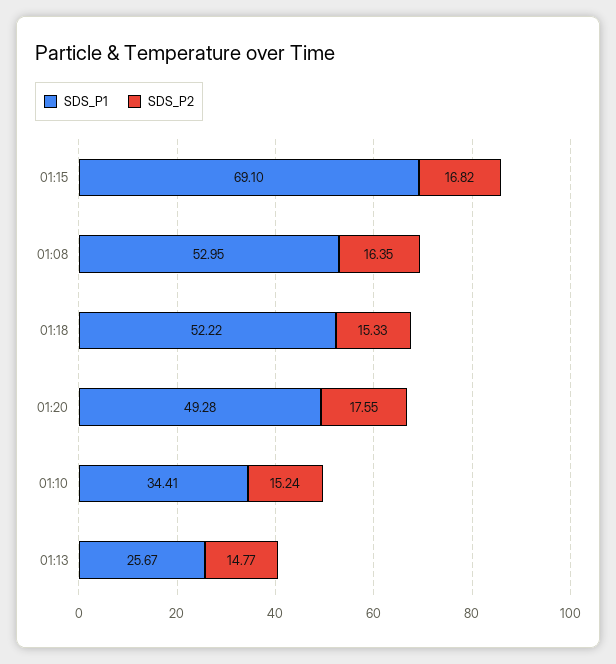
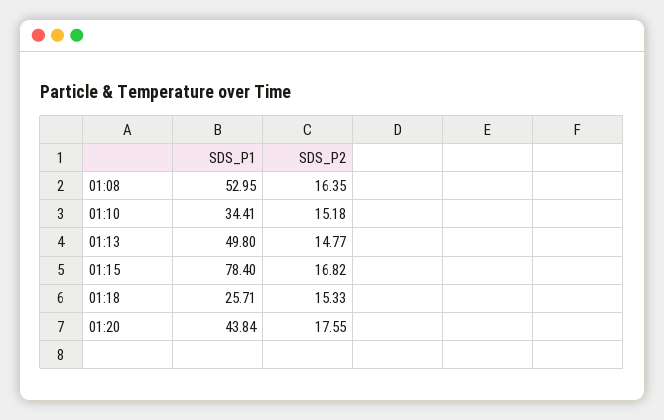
  {
    "SDS_P1": {
-     "01:15": 69.1,
+     "01:15": 78.4,
      "01:08": 52.95,
-     "01:18": 52.22,
+     "01:18": 25.71,
-     "01:20": 49.28,
+     "01:20": 43.84,
      "01:10": 34.41,
-     "01:13": 25.67
+     "01:13": 49.8
    },
    "SDS_P2": {
      "01:15": 16.82,
      "01:08": 16.35,
      "01:18": 15.33,
      "01:20": 17.55,
-     "01:10": 15.24,
+     "01:10": 15.18,
      "01:13": 14.77
    }
  }

